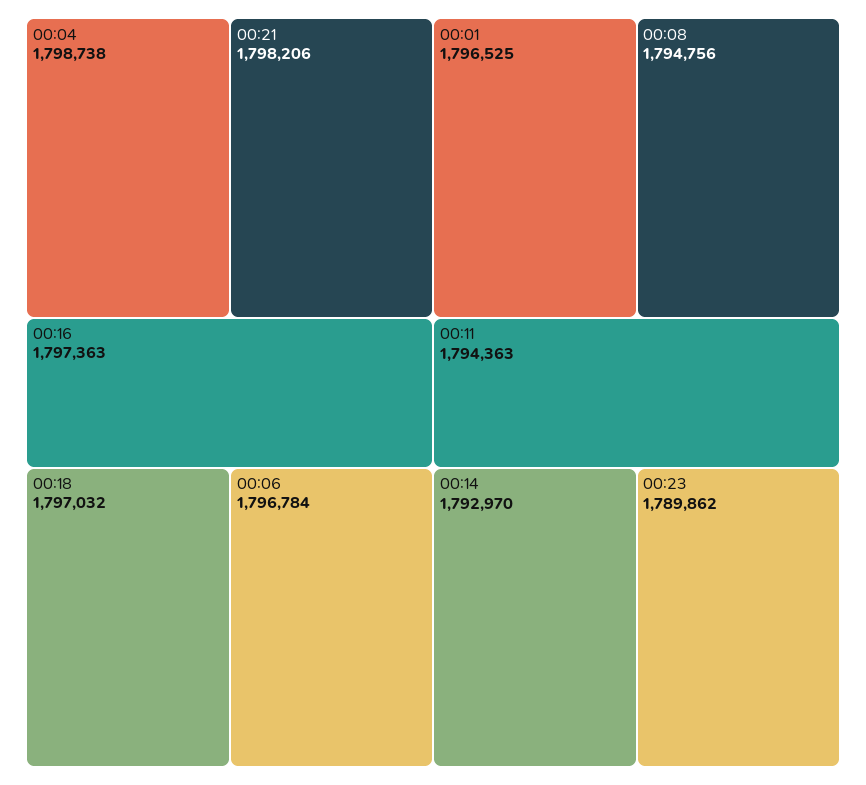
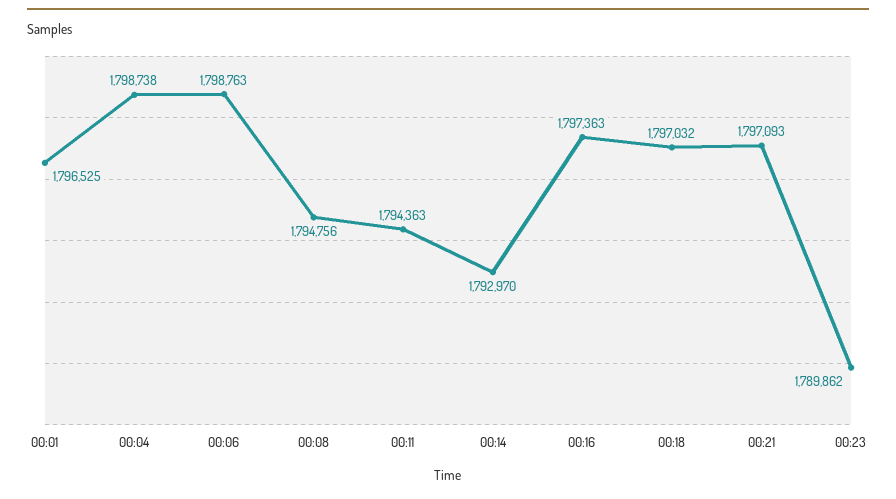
  {
    "00:04": 1798738,
-   "00:21": 1798206,
+   "00:21": 1797093,
    "00:16": 1797363,
    "00:18": 1797032,
-   "00:06": 1796784,
+   "00:06": 1798763,
    "00:01": 1796525,
    "00:08": 1794756,
    "00:11": 1794363,
    "00:14": 1792970,
    "00:23": 1789862
  }

